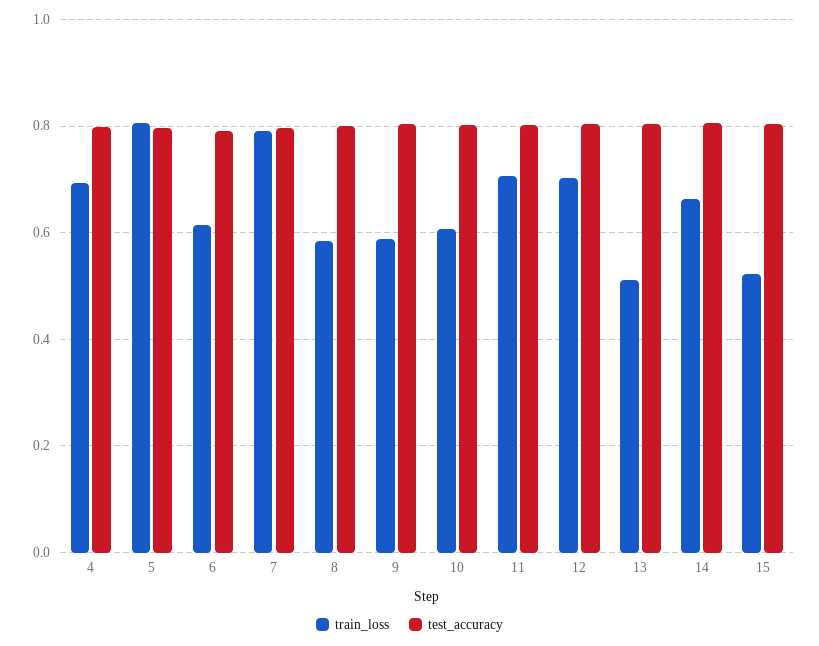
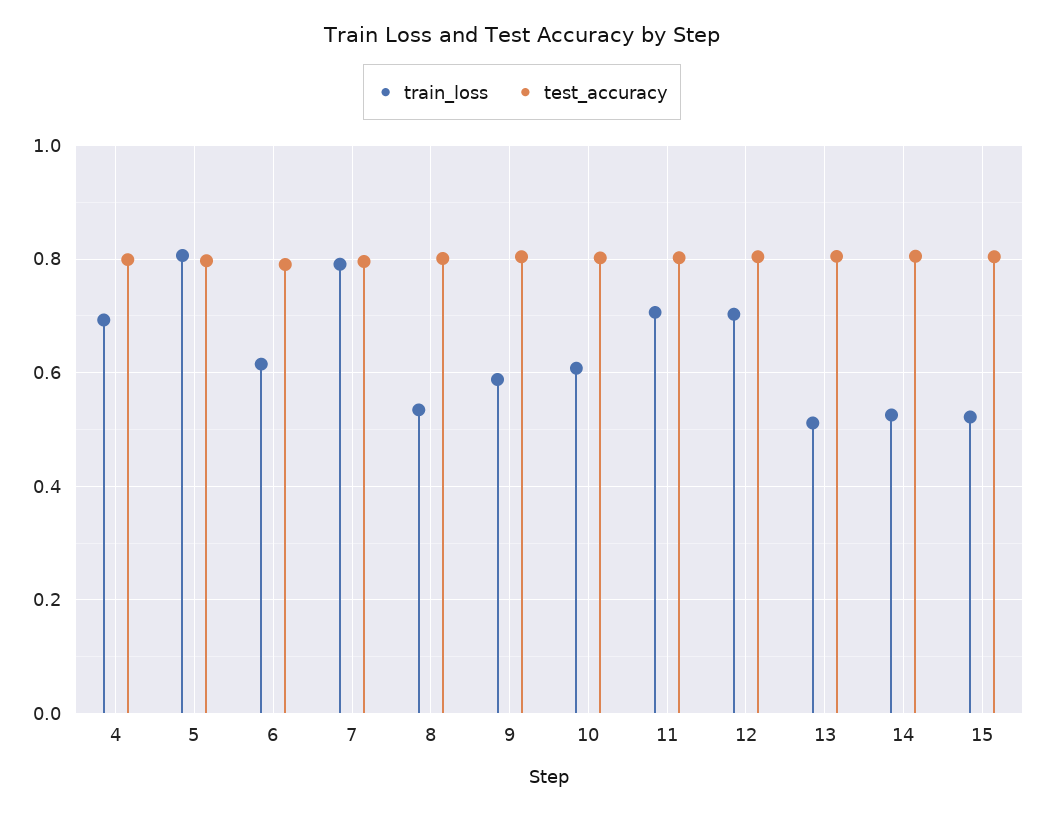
  {
    "train_loss": {
      "4": 0.7,
      "5": 0.8,
      "6": 0.62,
      "7": 0.8,
-     "8": 0.58,
+     "8": 0.54,
      "9": 0.58,
      "10": 0.6,
      "11": 0.7,
      "12": 0.7,
      "13": 0.52,
-     "14": 0.66,
+     "14": 0.52,
      "15": 0.52
    },
    "test_accuracy": {
      "4": 0.8,
      "5": 0.8,
      "6": 0.8,
      "7": 0.8,
      "8": 0.8,
      "9": 0.8,
      "10": 0.8,
      "11": 0.8,
      "12": 0.8,
      "13": 0.8,
      "14": 0.8,
      "15": 0.8
    }
  }

